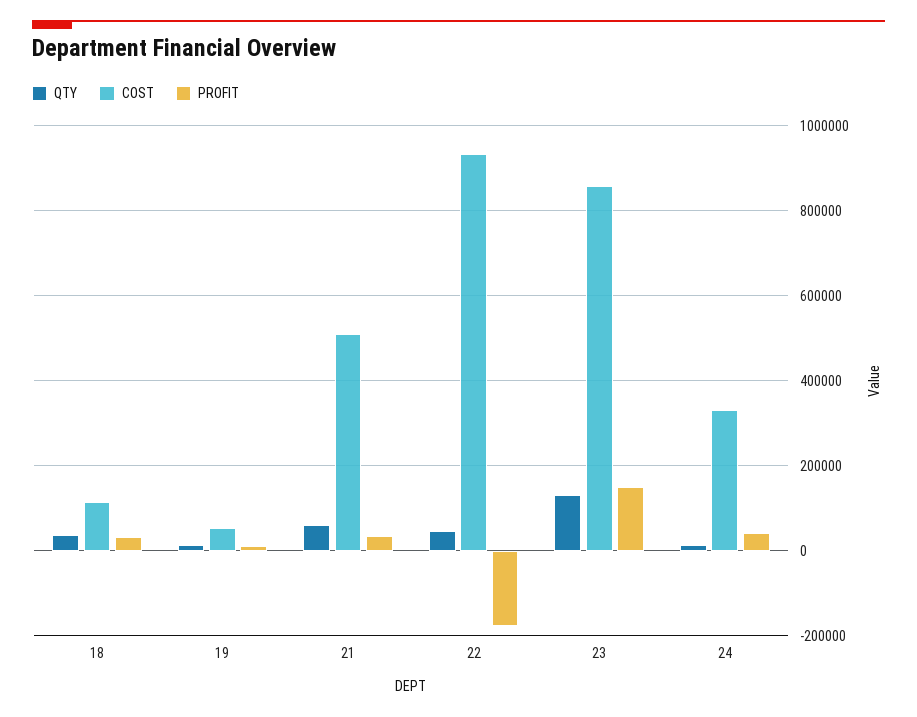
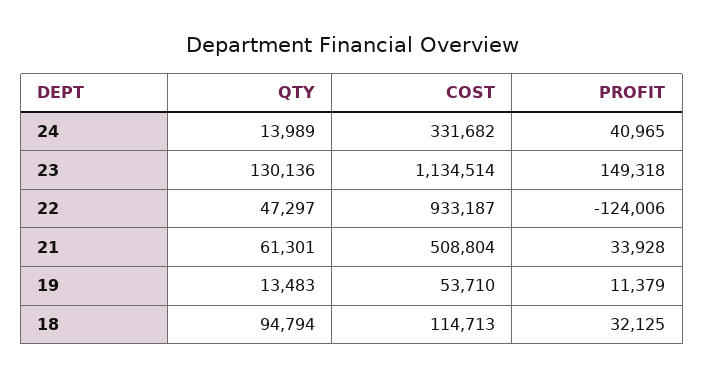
  {
    "QTY": {
-     "18": 40000,
+     "18": 94794,
      "19": 13483,
      "21": 61301,
      "22": 47297,
      "23": 130136,
      "24": 13989
    },
    "COST": {
      "18": 114713,
      "19": 53710,
      "21": 508804,
      "22": 933187,
-     "23": 860000,
+     "23": 1134514,
      "24": 331682
    },
    "PROFIT": {
      "18": 32125,
      "19": 11379,
      "21": 33928,
-     "22": -180000,
+     "22": -124006,
      "23": 149318,
      "24": 40965
    }
  }

